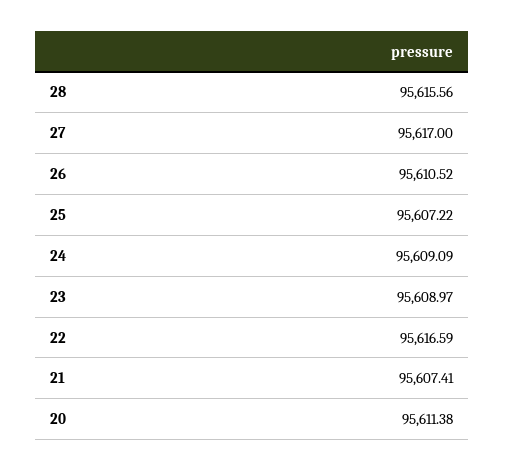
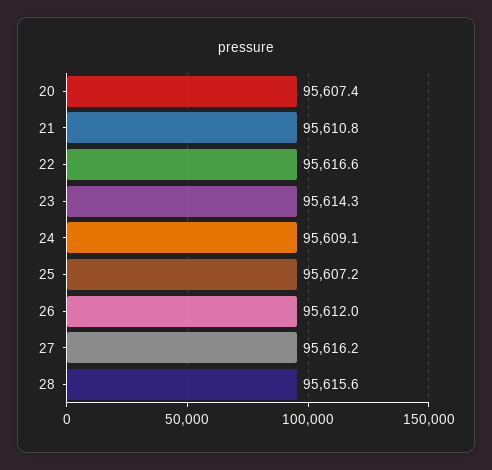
  {
    "28": 95615.56,
-   "27": 95617,
+   "27": 95616.2,
-   "26": 95610.52,
+   "26": 95612,
    "25": 95607.22,
    "24": 95609.09,
-   "23": 95608.97,
+   "23": 95614.3,
    "22": 95616.59,
-   "21": 95607.41,
+   "21": 95610.8,
-   "20": 95611.38
+   "20": 95607.4
  }

